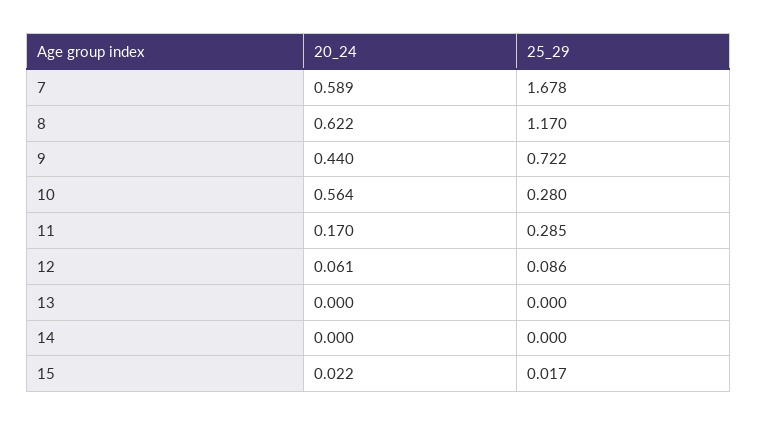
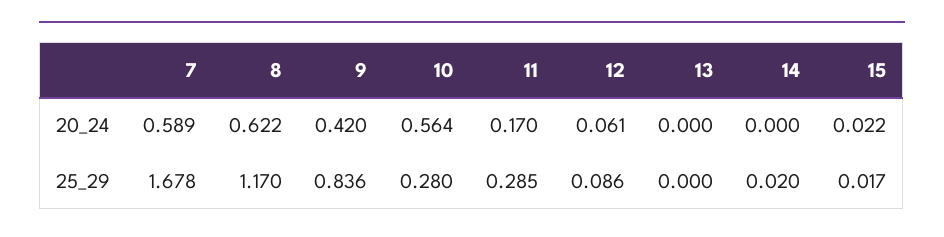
  {
    "20_24": {
      "7": 0.589,
      "8": 0.622,
-     "9": 0.44,
+     "9": 0.42,
      "10": 0.564,
      "11": 0.17,
      "12": 0.061,
      "13": 0,
      "14": 0,
      "15": 0.022
    },
    "25_29": {
      "7": 1.678,
      "8": 1.17,
-     "9": 0.722,
+     "9": 0.836,
      "10": 0.28,
      "11": 0.285,
      "12": 0.086,
      "13": 0,
-     "14": 0,
+     "14": 0.02,
      "15": 0.017
    }
  }

